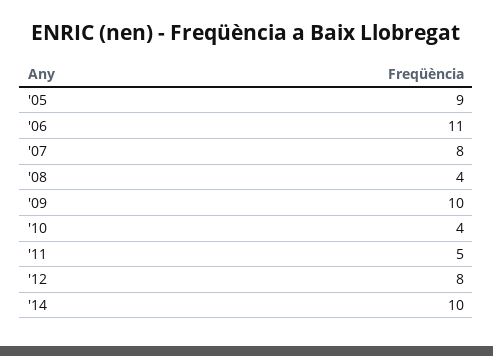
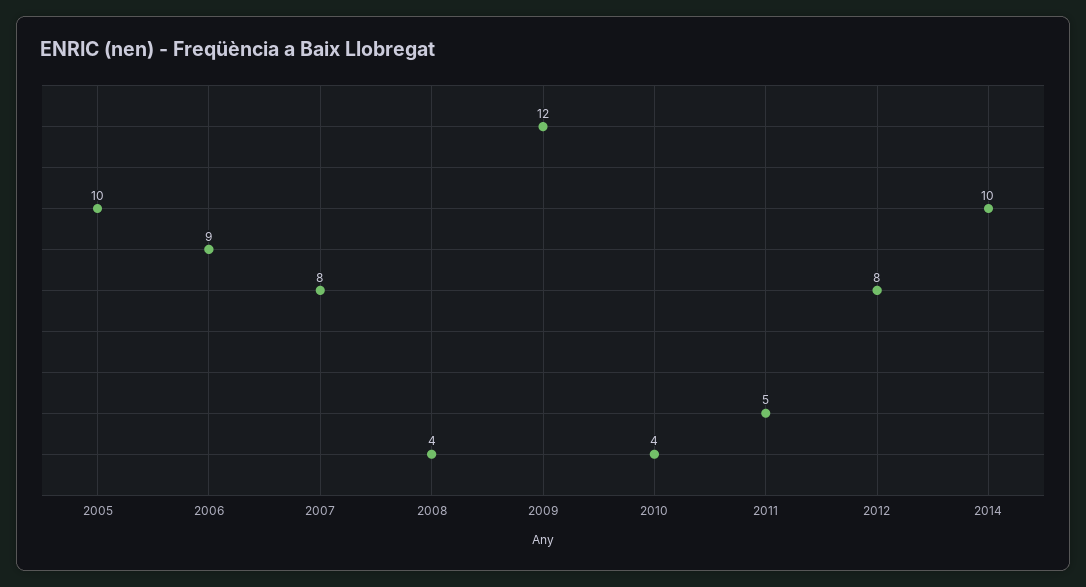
  {
-   "'05": 9,
+   "'05": 10,
-   "'06": 11,
+   "'06": 9,
    "'07": 8,
    "'08": 4,
-   "'09": 10,
+   "'09": 12,
    "'10": 4,
    "'11": 5,
    "'12": 8,
    "'14": 10
  }

